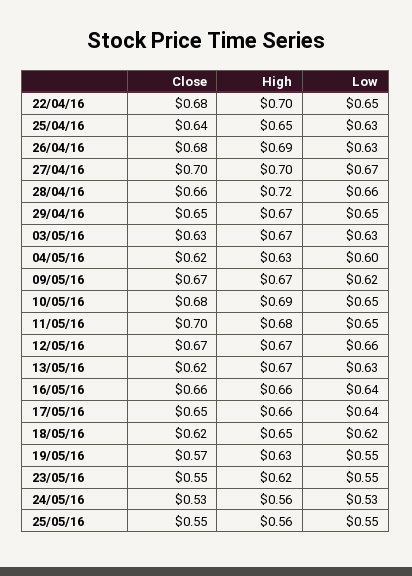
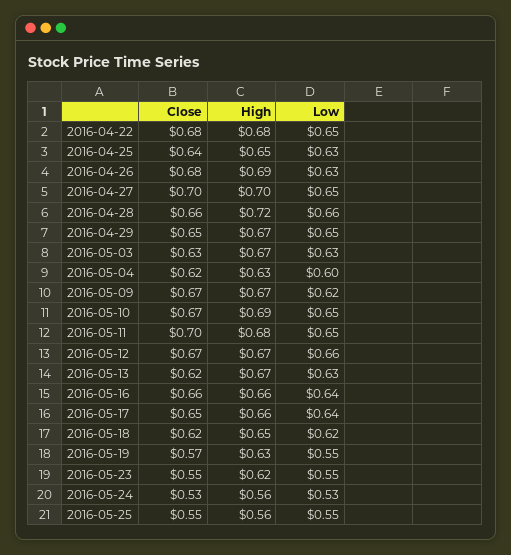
  {
    "Close": {
      "22/04/16": 0.68,
      "25/04/16": 0.64,
      "26/04/16": 0.68,
      "27/04/16": 0.7,
      "28/04/16": 0.66,
      "29/04/16": 0.65,
      "03/05/16": 0.63,
      "04/05/16": 0.62,
      "09/05/16": 0.67,
-     "10/05/16": 0.68,
+     "10/05/16": 0.67,
      "11/05/16": 0.7,
      "12/05/16": 0.67,
      "13/05/16": 0.62,
      "16/05/16": 0.66,
      "17/05/16": 0.65,
      "18/05/16": 0.62,
      "19/05/16": 0.57,
      "23/05/16": 0.55,
      "24/05/16": 0.53,
      "25/05/16": 0.55
    },
    "High": {
-     "22/04/16": 0.7,
+     "22/04/16": 0.68,
      "25/04/16": 0.65,
      "26/04/16": 0.69,
      "27/04/16": 0.7,
      "28/04/16": 0.72,
      "29/04/16": 0.67,
      "03/05/16": 0.67,
      "04/05/16": 0.63,
      "09/05/16": 0.67,
      "10/05/16": 0.69,
      "11/05/16": 0.68,
      "12/05/16": 0.67,
      "13/05/16": 0.67,
      "16/05/16": 0.66,
      "17/05/16": 0.66,
      "18/05/16": 0.65,
      "19/05/16": 0.63,
      "23/05/16": 0.62,
      "24/05/16": 0.56,
      "25/05/16": 0.56
    },
    "Low": {
      "22/04/16": 0.65,
      "25/04/16": 0.63,
      "26/04/16": 0.63,
-     "27/04/16": 0.67,
+     "27/04/16": 0.65,
      "28/04/16": 0.66,
      "29/04/16": 0.65,
      "03/05/16": 0.63,
      "04/05/16": 0.6,
      "09/05/16": 0.62,
      "10/05/16": 0.65,
      "11/05/16": 0.65,
      "12/05/16": 0.66,
      "13/05/16": 0.63,
      "16/05/16": 0.64,
      "17/05/16": 0.64,
      "18/05/16": 0.62,
      "19/05/16": 0.55,
      "23/05/16": 0.55,
      "24/05/16": 0.53,
      "25/05/16": 0.55
    }
  }

